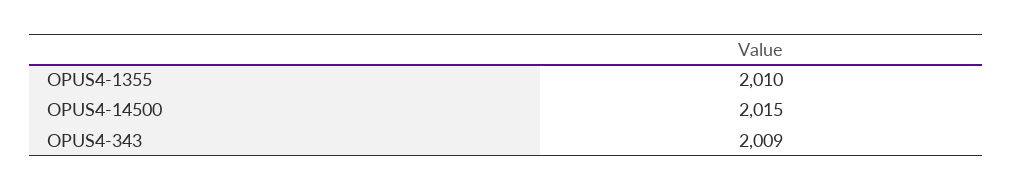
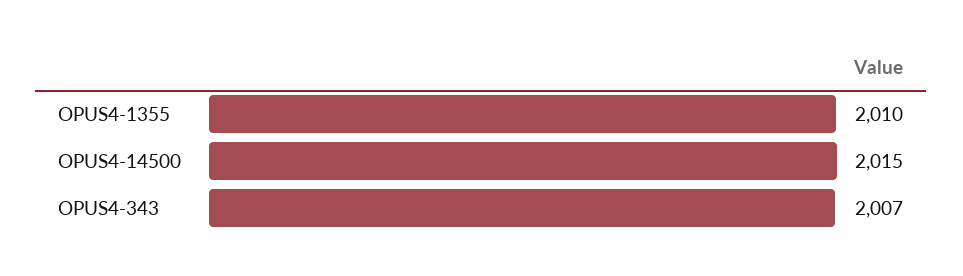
  {
    "OPUS4-1355": 2010,
    "OPUS4-14500": 2015,
-   "OPUS4-343": 2009
+   "OPUS4-343": 2007
  }

